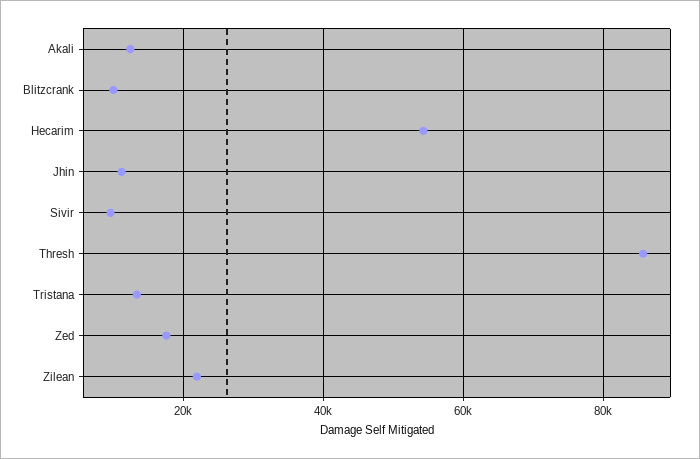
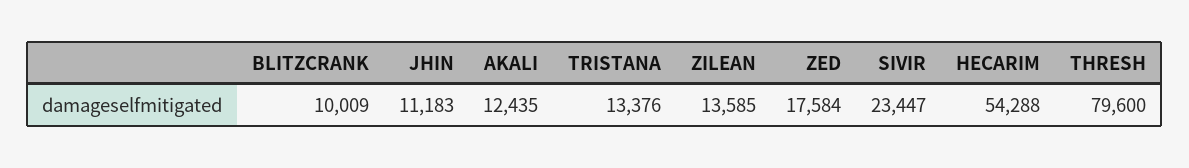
  {
    "Akali": 12435,
    "Blitzcrank": 10009,
    "Hecarim": 54288,
    "Jhin": 11183,
-   "Sivir": 10000,
+   "Sivir": 23447,
-   "Thresh": 86000,
+   "Thresh": 79600,
    "Tristana": 13376,
    "Zed": 17584,
-   "Zilean": 22000
+   "Zilean": 13585
  }

